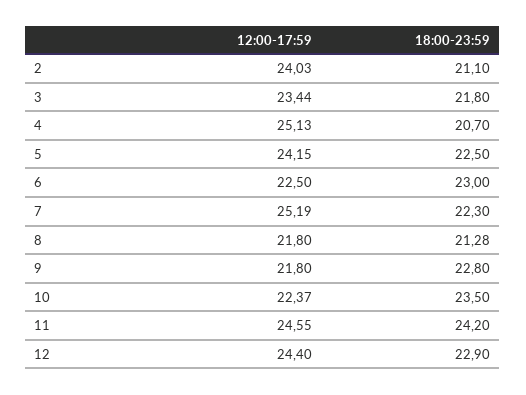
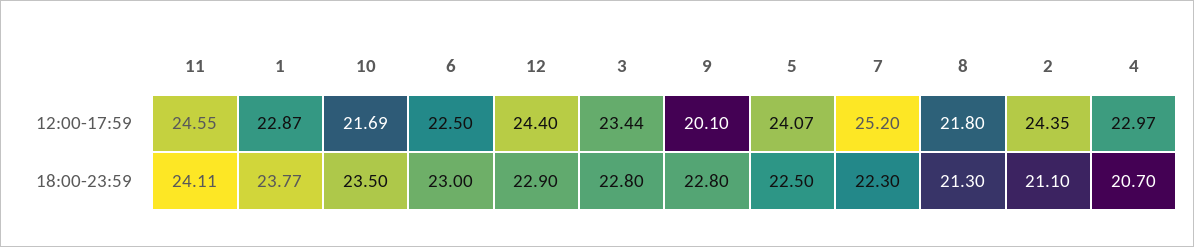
  {
    "12:00-17:59": {
-     "2": 24.03,
+     "2": 24.35,
      "3": 23.44,
-     "4": 25.13,
+     "4": 22.97,
-     "5": 24.15,
+     "5": 24.07,
      "6": 22.5,
-     "7": 25.19,
+     "7": 25.2,
      "8": 21.8,
-     "9": 21.8,
+     "9": 20.1,
-     "10": 22.37,
+     "10": 21.69,
      "11": 24.55,
-     "12": 24.4
+     "12": 24.4,
+     "1": 22.87
    },
    "18:00-23:59": {
      "2": 21.1,
-     "3": 21.8,
+     "3": 22.8,
      "4": 20.7,
      "5": 22.5,
      "6": 23,
      "7": 22.3,
-     "8": 21.28,
+     "8": 21.3,
      "9": 22.8,
      "10": 23.5,
-     "11": 24.2,
+     "11": 24.11,
-     "12": 22.9
+     "12": 22.9,
+     "1": 23.77
    }
  }

